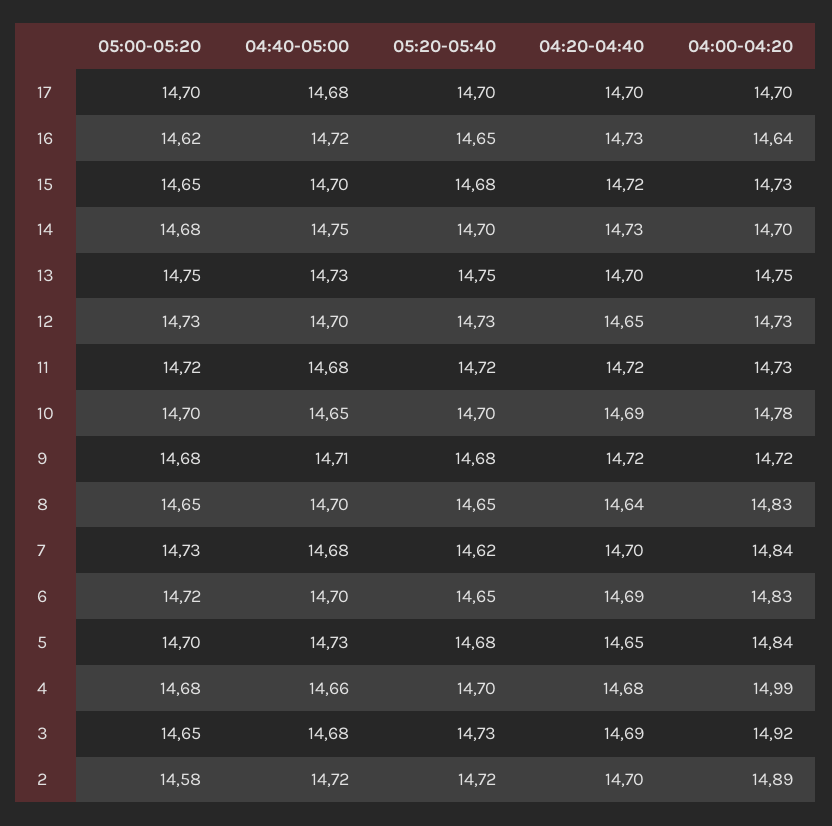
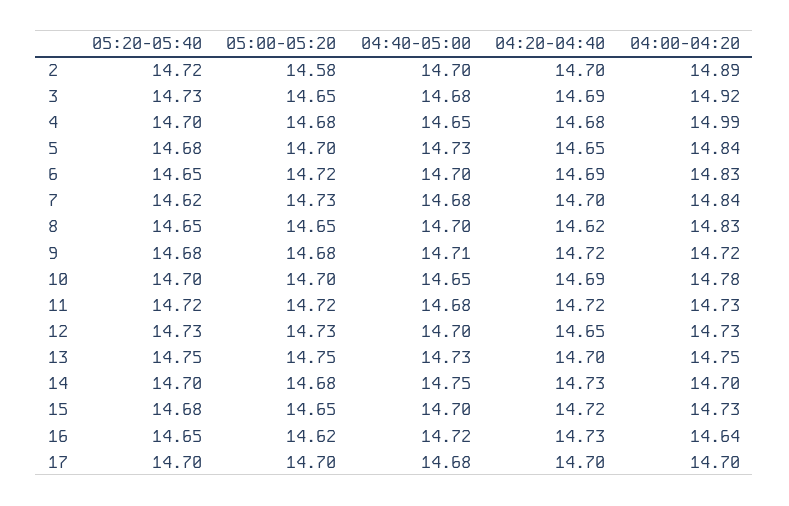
  {
    "05:00-05:20": {
      "17": 14.7,
      "16": 14.62,
      "15": 14.65,
      "14": 14.68,
      "13": 14.75,
      "12": 14.73,
      "11": 14.72,
      "10": 14.7,
      "9": 14.68,
      "8": 14.65,
      "7": 14.73,
      "6": 14.72,
      "5": 14.7,
      "4": 14.68,
      "3": 14.65,
      "2": 14.58
    },
    "04:40-05:00": {
      "17": 14.68,
      "16": 14.72,
      "15": 14.7,
      "14": 14.75,
      "13": 14.73,
      "12": 14.7,
      "11": 14.68,
      "10": 14.65,
      "9": 14.71,
      "8": 14.7,
      "7": 14.68,
      "6": 14.7,
      "5": 14.73,
-     "4": 14.66,
+     "4": 14.65,
      "3": 14.68,
-     "2": 14.72
+     "2": 14.7
    },
    "05:20-05:40": {
      "17": 14.7,
      "16": 14.65,
      "15": 14.68,
      "14": 14.7,
      "13": 14.75,
      "12": 14.73,
      "11": 14.72,
      "10": 14.7,
      "9": 14.68,
      "8": 14.65,
      "7": 14.62,
      "6": 14.65,
      "5": 14.68,
      "4": 14.7,
      "3": 14.73,
      "2": 14.72
    },
    "04:20-04:40": {
      "17": 14.7,
      "16": 14.73,
      "15": 14.72,
      "14": 14.73,
      "13": 14.7,
      "12": 14.65,
      "11": 14.72,
      "10": 14.69,
      "9": 14.72,
-     "8": 14.64,
+     "8": 14.62,
      "7": 14.7,
      "6": 14.69,
      "5": 14.65,
      "4": 14.68,
      "3": 14.69,
      "2": 14.7
    },
    "04:00-04:20": {
      "17": 14.7,
      "16": 14.64,
      "15": 14.73,
      "14": 14.7,
      "13": 14.75,
      "12": 14.73,
      "11": 14.73,
      "10": 14.78,
      "9": 14.72,
      "8": 14.83,
      "7": 14.84,
      "6": 14.83,
      "5": 14.84,
      "4": 14.99,
      "3": 14.92,
      "2": 14.89
    }
  }

